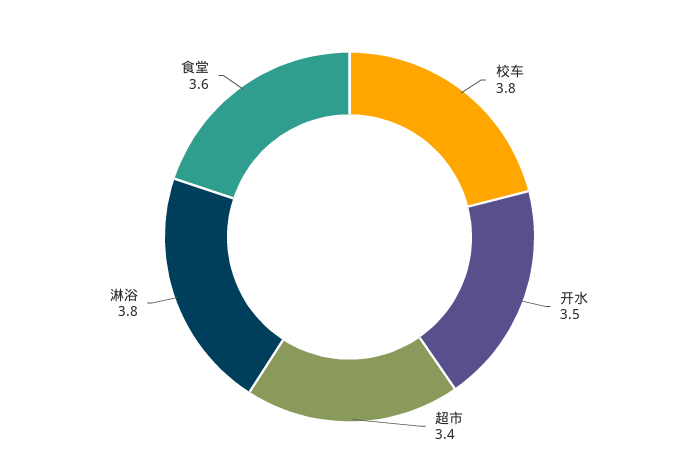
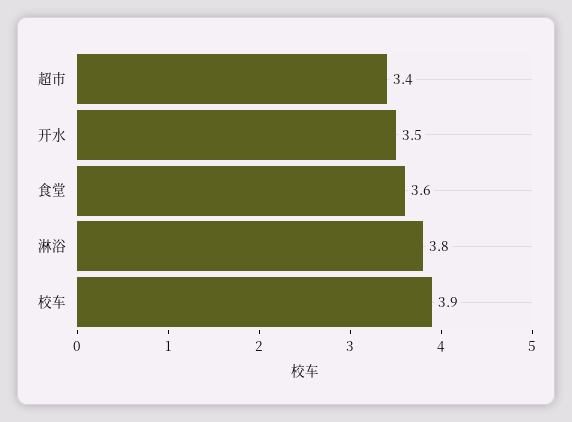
  {
-   "校车": 3.8,
+   "校车": 3.9,
    "开水": 3.5,
    "超市": 3.4,
    "淋浴": 3.8,
    "食堂": 3.6
  }

